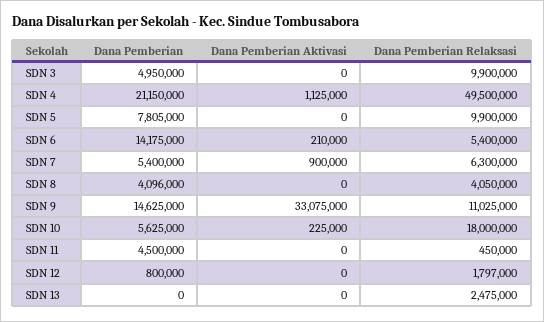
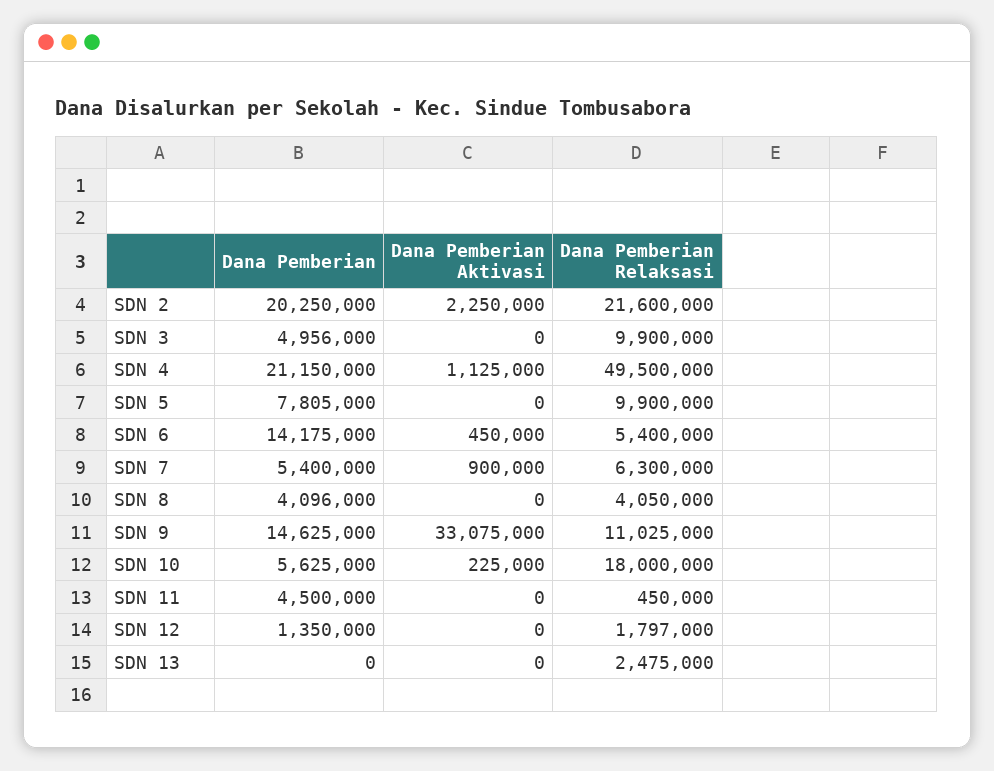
  {
    "Dana Pemberian": {
-     "SDN 3": 4950000,
+     "SDN 3": 4956000,
      "SDN 4": 21150000,
      "SDN 5": 7805000,
      "SDN 6": 14175000,
      "SDN 7": 5400000,
      "SDN 8": 4096000,
      "SDN 9": 14625000,
      "SDN 10": 5625000,
      "SDN 11": 4500000,
-     "SDN 12": 800000,
+     "SDN 12": 1350000,
-     "SDN 13": 0
+     "SDN 13": 0,
+     "SDN 2": 20250000
    },
    "Dana Pemberian Aktivasi": {
      "SDN 3": 0,
      "SDN 4": 1125000,
      "SDN 5": 0,
-     "SDN 6": 210000,
+     "SDN 6": 450000,
      "SDN 7": 900000,
      "SDN 8": 0,
      "SDN 9": 33075000,
      "SDN 10": 225000,
      "SDN 11": 0,
      "SDN 12": 0,
-     "SDN 13": 0
+     "SDN 13": 0,
+     "SDN 2": 2250000
    },
    "Dana Pemberian Relaksasi": {
      "SDN 3": 9900000,
      "SDN 4": 49500000,
      "SDN 5": 9900000,
      "SDN 6": 5400000,
      "SDN 7": 6300000,
      "SDN 8": 4050000,
      "SDN 9": 11025000,
      "SDN 10": 18000000,
      "SDN 11": 450000,
      "SDN 12": 1797000,
-     "SDN 13": 2475000
+     "SDN 13": 2475000,
+     "SDN 2": 21600000
    }
  }

